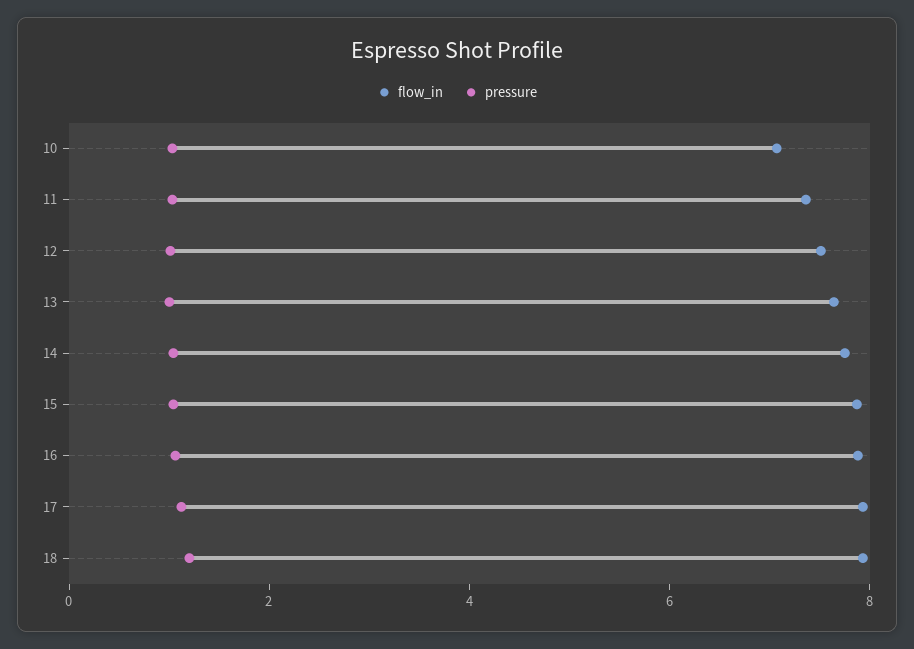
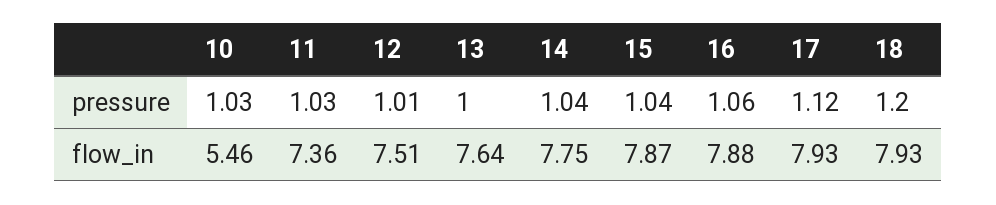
  {
    "flow_in": {
-     "10": 7,
+     "10": 5.46,
      "11": 7.36,
      "12": 7.51,
      "13": 7.64,
      "14": 7.75,
      "15": 7.87,
      "16": 7.88,
      "17": 7.93,
      "18": 7.93
    },
    "pressure": {
      "10": 1.03,
      "11": 1.03,
      "12": 1.01,
      "13": 1,
      "14": 1.04,
      "15": 1.04,
      "16": 1.06,
      "17": 1.12,
      "18": 1.2
    }
  }

